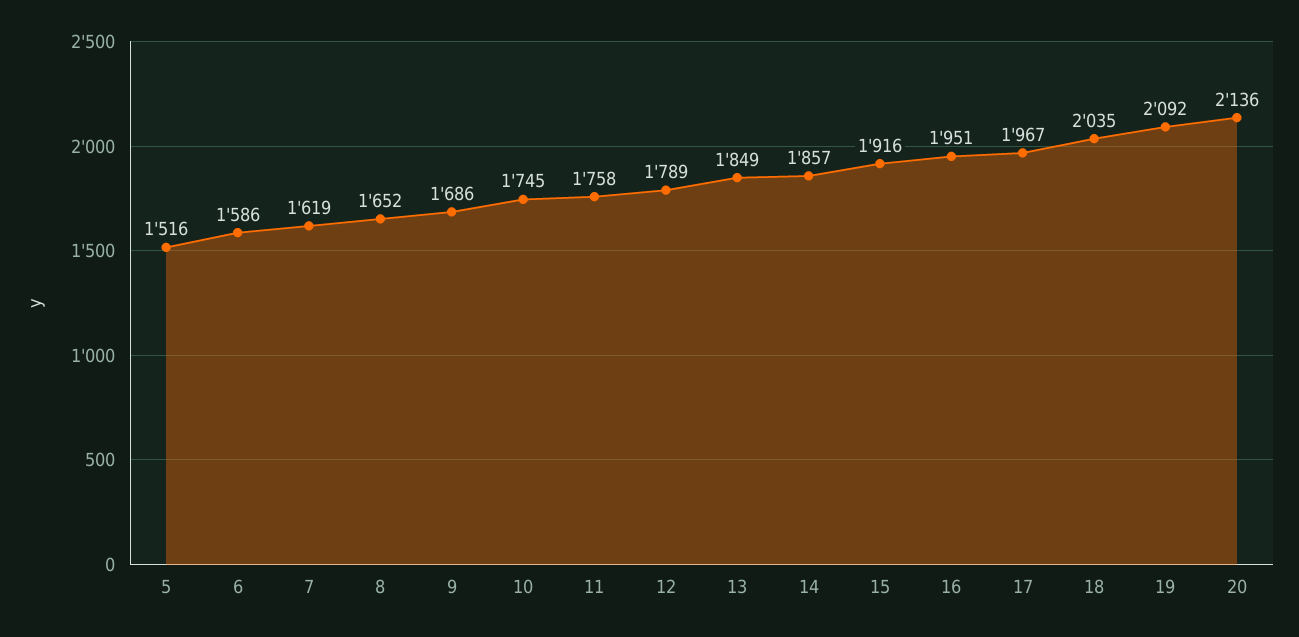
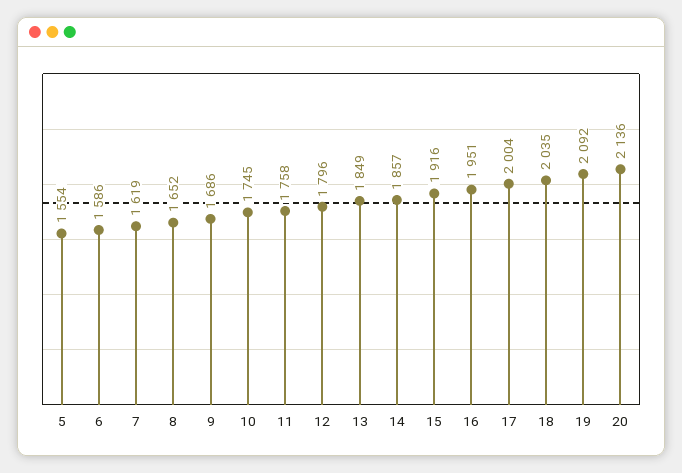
  {
-   "5": 1516,
+   "5": 1554,
    "6": 1586,
    "7": 1619,
    "8": 1652,
    "9": 1686,
    "10": 1745,
    "11": 1758,
-   "12": 1789,
+   "12": 1796,
    "13": 1849,
    "14": 1857,
    "15": 1916,
    "16": 1951,
-   "17": 1967,
+   "17": 2004,
    "18": 2035,
    "19": 2092,
    "20": 2136
  }

